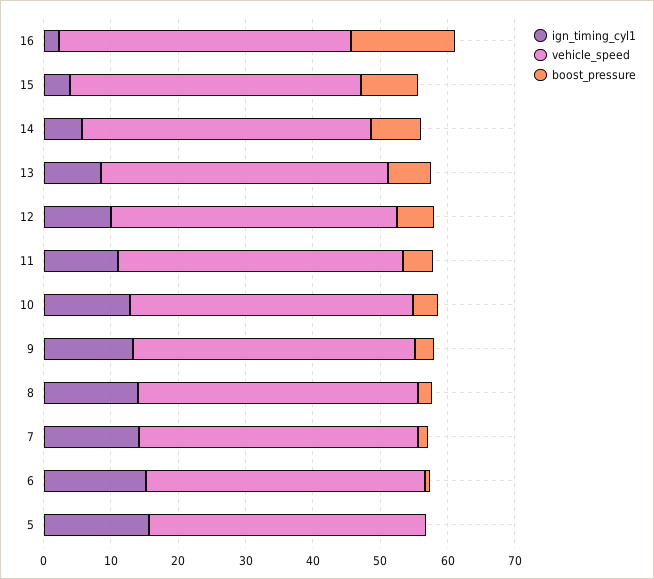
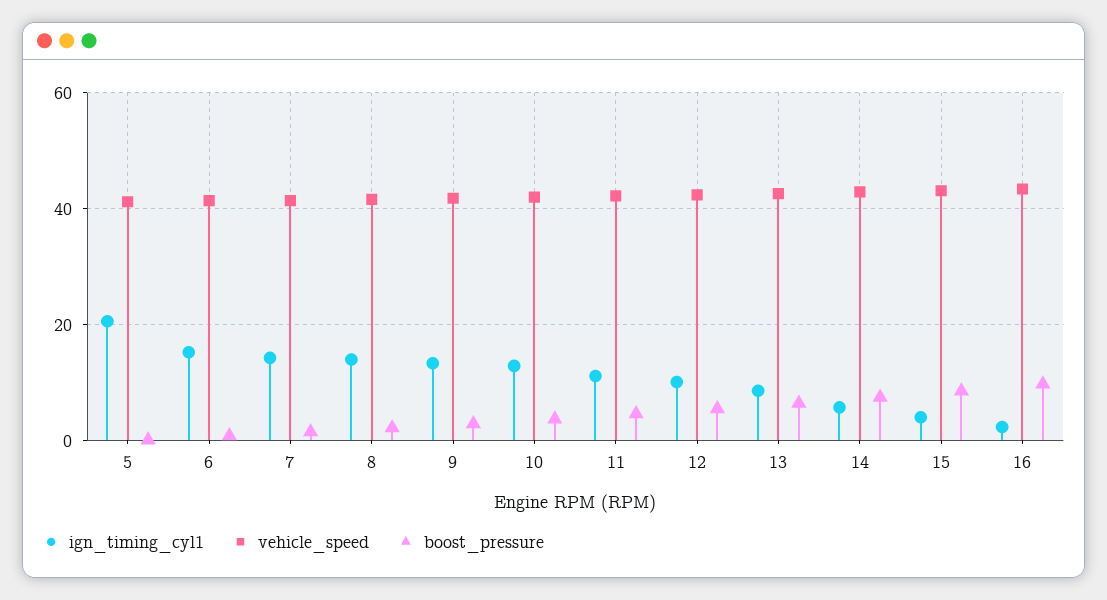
  {
    "ign_timing_cyl1": {
      "16": 2,
      "15": 4,
      "14": 6,
      "13": 8,
      "12": 10,
      "11": 12,
      "10": 12,
      "9": 14,
      "8": 14,
      "7": 14,
      "6": 16,
-     "5": 16
+     "5": 20
    },
    "vehicle_speed": {
      "16": 44,
      "15": 44,
      "14": 42,
      "13": 42,
      "12": 42,
      "11": 42,
      "10": 42,
      "9": 42,
      "8": 42,
      "7": 42,
      "6": 42,
      "5": 42
    },
    "boost_pressure": {
-     "16": 16,
+     "16": 10,
      "15": 8,
      "14": 8,
      "13": 6,
      "12": 6,
      "11": 4,
      "10": 4,
      "9": 2,
      "8": 2,
      "7": 2,
      "6": 0,
      "5": 0
    }
  }

